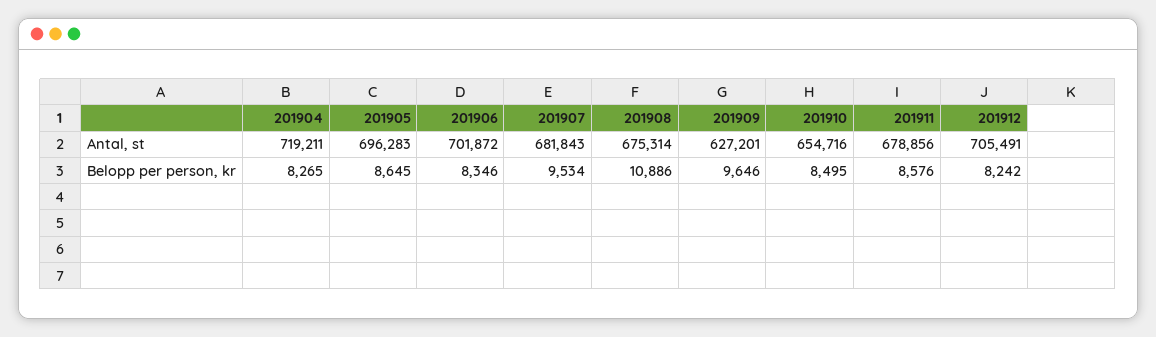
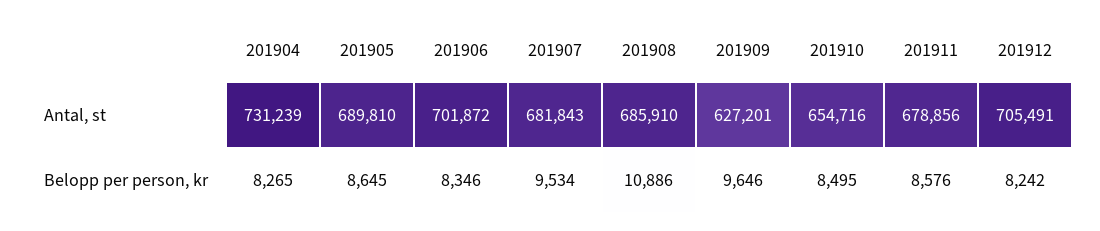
  {
    "201904": {
-     "Antal, st": 719211,
+     "Antal, st": 731239,
      "Belopp per person, kr": 8265
    },
    "201905": {
-     "Antal, st": 696283,
+     "Antal, st": 689810,
      "Belopp per person, kr": 8645
    },
    "201906": {
      "Antal, st": 701872,
      "Belopp per person, kr": 8346
    },
    "201907": {
      "Antal, st": 681843,
      "Belopp per person, kr": 9534
    },
    "201908": {
-     "Antal, st": 675314,
+     "Antal, st": 685910,
      "Belopp per person, kr": 10886
    },
    "201909": {
      "Antal, st": 627201,
      "Belopp per person, kr": 9646
    },
    "201910": {
      "Antal, st": 654716,
      "Belopp per person, kr": 8495
    },
    "201911": {
      "Antal, st": 678856,
      "Belopp per person, kr": 8576
    },
    "201912": {
      "Antal, st": 705491,
      "Belopp per person, kr": 8242
    }
  }

